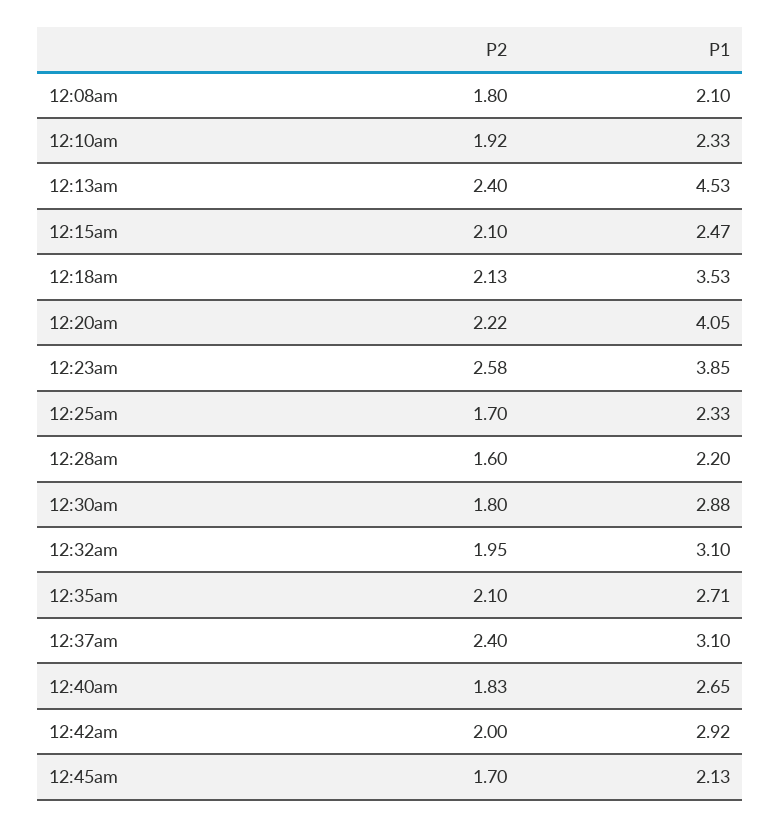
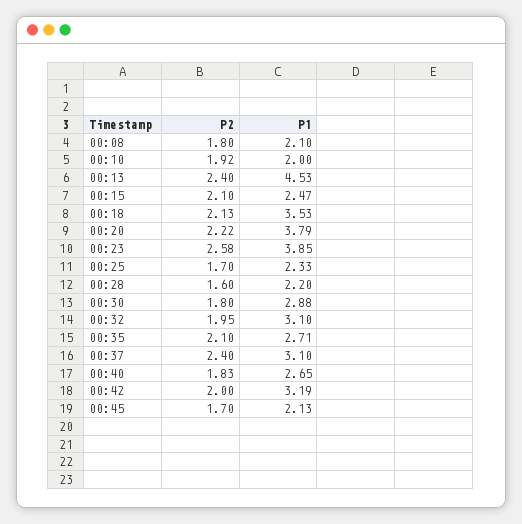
  {
    "P2": {
      "12:08am": 1.8,
      "12:10am": 1.92,
      "12:13am": 2.4,
      "12:15am": 2.1,
      "12:18am": 2.13,
      "12:20am": 2.22,
      "12:23am": 2.58,
      "12:25am": 1.7,
      "12:28am": 1.6,
      "12:30am": 1.8,
      "12:32am": 1.95,
      "12:35am": 2.1,
      "12:37am": 2.4,
      "12:40am": 1.83,
      "12:42am": 2,
      "12:45am": 1.7
    },
    "P1": {
      "12:08am": 2.1,
-     "12:10am": 2.33,
+     "12:10am": 2,
      "12:13am": 4.53,
      "12:15am": 2.47,
      "12:18am": 3.53,
-     "12:20am": 4.05,
+     "12:20am": 3.79,
      "12:23am": 3.85,
      "12:25am": 2.33,
      "12:28am": 2.2,
      "12:30am": 2.88,
      "12:32am": 3.1,
      "12:35am": 2.71,
      "12:37am": 3.1,
      "12:40am": 2.65,
-     "12:42am": 2.92,
+     "12:42am": 3.19,
      "12:45am": 2.13
    }
  }

